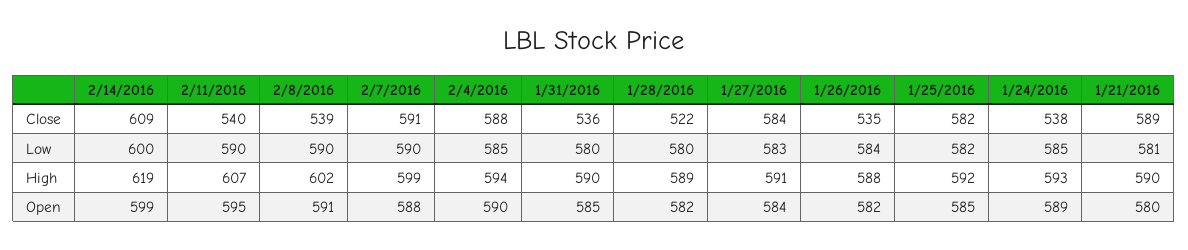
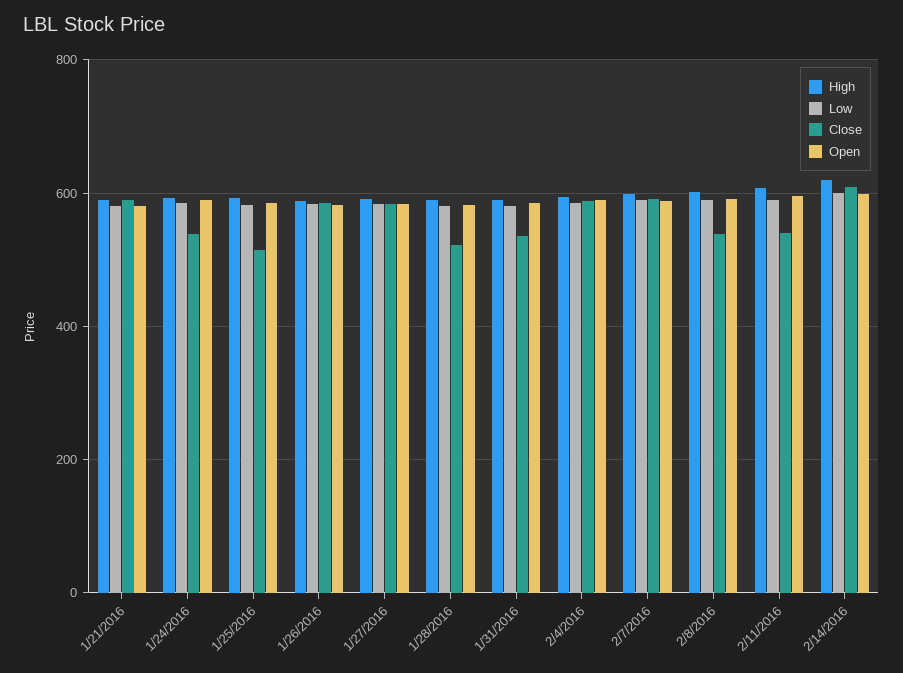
  {
    "Close": {
      "2/14/2016": 609,
      "2/11/2016": 540,
      "2/8/2016": 539,
      "2/7/2016": 591,
      "2/4/2016": 588,
      "1/31/2016": 536,
      "1/28/2016": 522,
      "1/27/2016": 584,
-     "1/26/2016": 535,
+     "1/26/2016": 580,
-     "1/25/2016": 582,
+     "1/25/2016": 520,
      "1/24/2016": 538,
      "1/21/2016": 589
    },
    "Low": {
      "2/14/2016": 600,
      "2/11/2016": 590,
      "2/8/2016": 590,
      "2/7/2016": 590,
      "2/4/2016": 585,
      "1/31/2016": 580,
      "1/28/2016": 580,
      "1/27/2016": 583,
      "1/26/2016": 584,
      "1/25/2016": 582,
      "1/24/2016": 585,
      "1/21/2016": 581
    },
    "High": {
      "2/14/2016": 619,
      "2/11/2016": 607,
      "2/8/2016": 602,
      "2/7/2016": 599,
      "2/4/2016": 594,
      "1/31/2016": 590,
      "1/28/2016": 589,
      "1/27/2016": 591,
      "1/26/2016": 588,
      "1/25/2016": 592,
      "1/24/2016": 593,
      "1/21/2016": 590
    },
    "Open": {
      "2/14/2016": 599,
      "2/11/2016": 595,
      "2/8/2016": 591,
      "2/7/2016": 588,
      "2/4/2016": 590,
      "1/31/2016": 585,
      "1/28/2016": 582,
      "1/27/2016": 584,
      "1/26/2016": 582,
      "1/25/2016": 585,
      "1/24/2016": 589,
      "1/21/2016": 580
    }
  }

